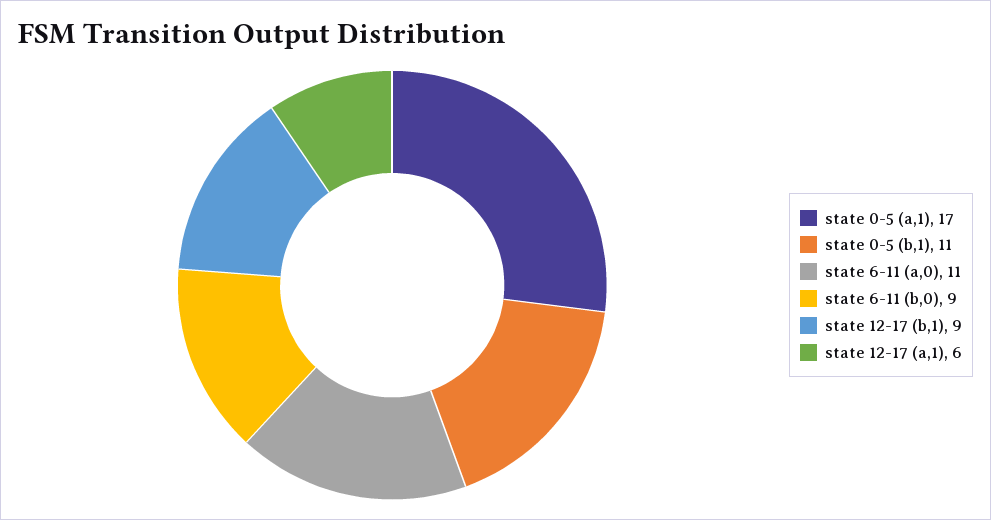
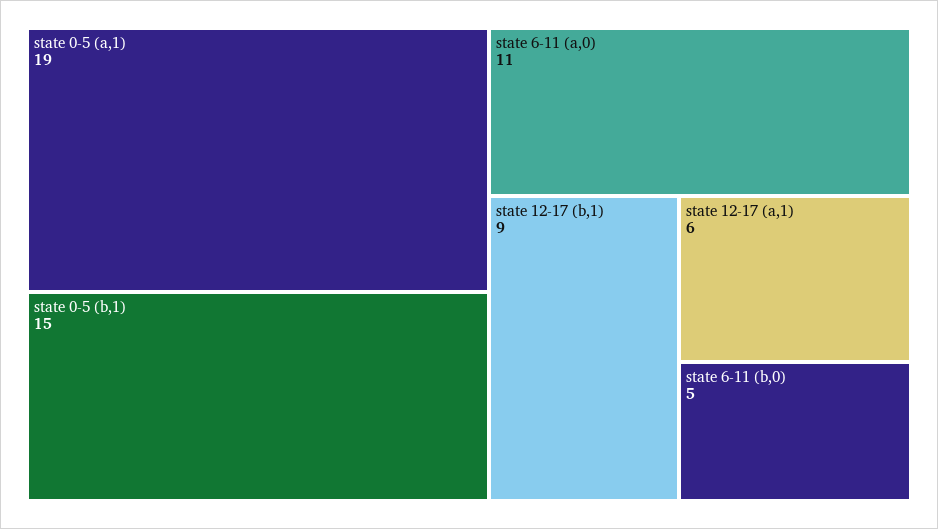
  {
-   "state 0-5 (a,1)": 17,
+   "state 0-5 (a,1)": 19,
-   "state 0-5 (b,1)": 11,
+   "state 0-5 (b,1)": 15,
    "state 6-11 (a,0)": 11,
-   "state 6-11 (b,0)": 9,
+   "state 6-11 (b,0)": 5,
    "state 12-17 (b,1)": 9,
    "state 12-17 (a,1)": 6
  }

